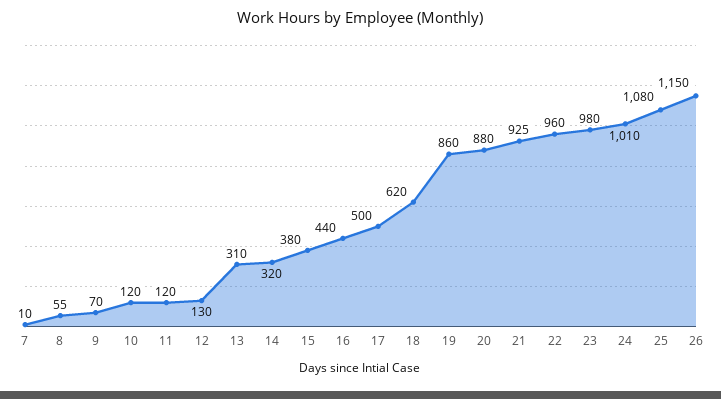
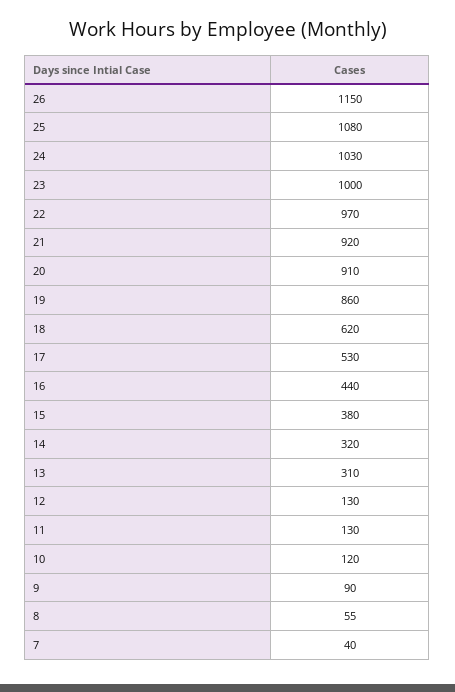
  {
-   "7": 10,
+   "7": 40,
    "8": 55,
-   "9": 70,
+   "9": 90,
    "10": 120,
-   "11": 120,
+   "11": 130,
    "12": 130,
    "13": 310,
    "14": 320,
    "15": 380,
    "16": 440,
-   "17": 500,
+   "17": 530,
    "18": 620,
    "19": 860,
-   "20": 880,
+   "20": 910,
-   "21": 925,
+   "21": 920,
-   "22": 960,
+   "22": 970,
-   "23": 980,
+   "23": 1000,
-   "24": 1010,
+   "24": 1030,
    "25": 1080,
    "26": 1150
  }

